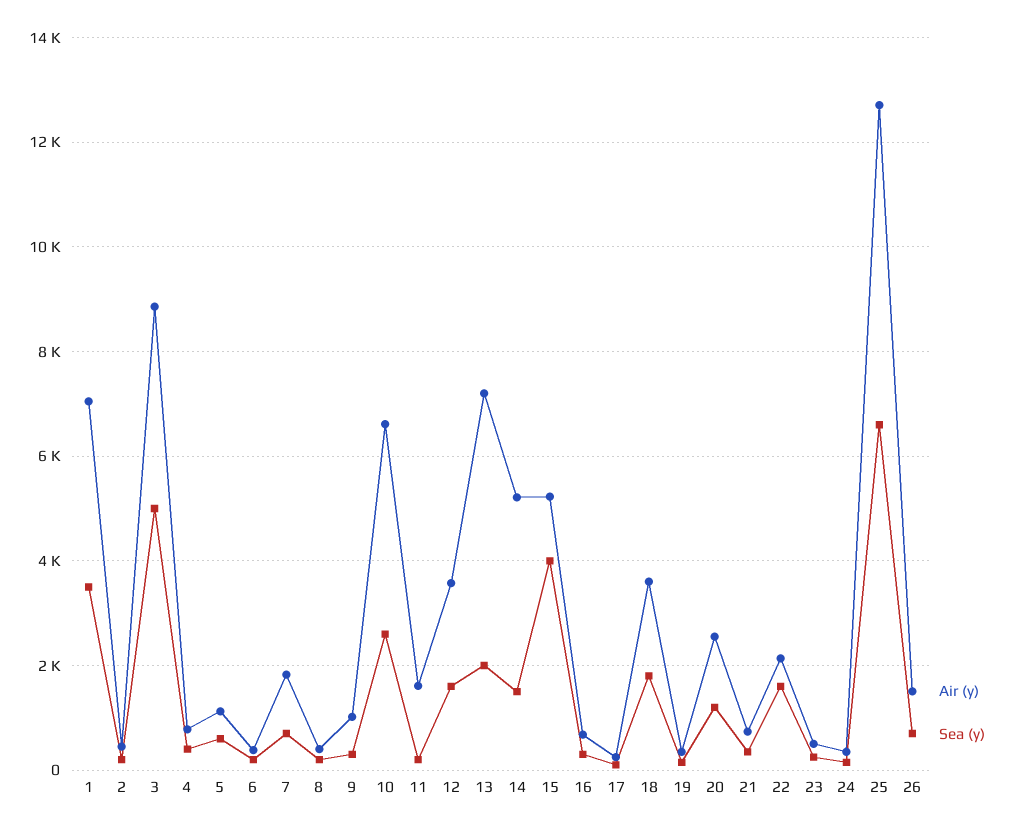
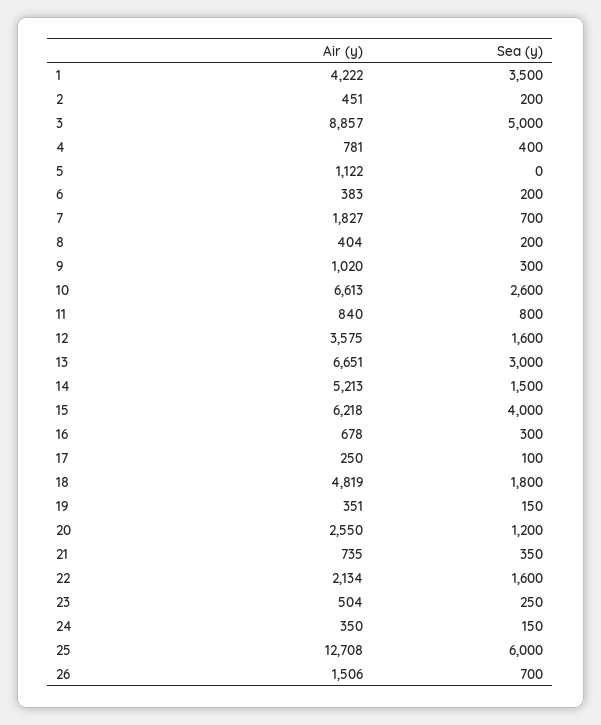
  {
    "Air (y)": {
-     "1": 7000,
+     "1": 4222,
      "2": 451,
      "3": 8857,
      "4": 781,
      "5": 1122,
      "6": 383,
      "7": 1827,
      "8": 404,
      "9": 1020,
      "10": 6613,
-     "11": 1600,
+     "11": 840,
      "12": 3575,
-     "13": 7200,
+     "13": 6651,
      "14": 5213,
-     "15": 5200,
+     "15": 6218,
      "16": 678,
      "17": 250,
-     "18": 3600,
+     "18": 4819,
      "19": 351,
      "20": 2550,
      "21": 735,
      "22": 2134,
      "23": 504,
      "24": 350,
      "25": 12708,
      "26": 1506
    },
    "Sea (y)": {
      "1": 3500,
      "2": 200,
      "3": 5000,
      "4": 400,
-     "5": 600,
+     "5": 0,
      "6": 200,
      "7": 700,
      "8": 200,
      "9": 300,
      "10": 2600,
-     "11": 200,
+     "11": 800,
      "12": 1600,
-     "13": 2000,
+     "13": 3000,
      "14": 1500,
      "15": 4000,
      "16": 300,
      "17": 100,
      "18": 1800,
      "19": 150,
      "20": 1200,
      "21": 350,
      "22": 1600,
      "23": 250,
      "24": 150,
-     "25": 6600,
+     "25": 6000,
      "26": 700
    }
  }

